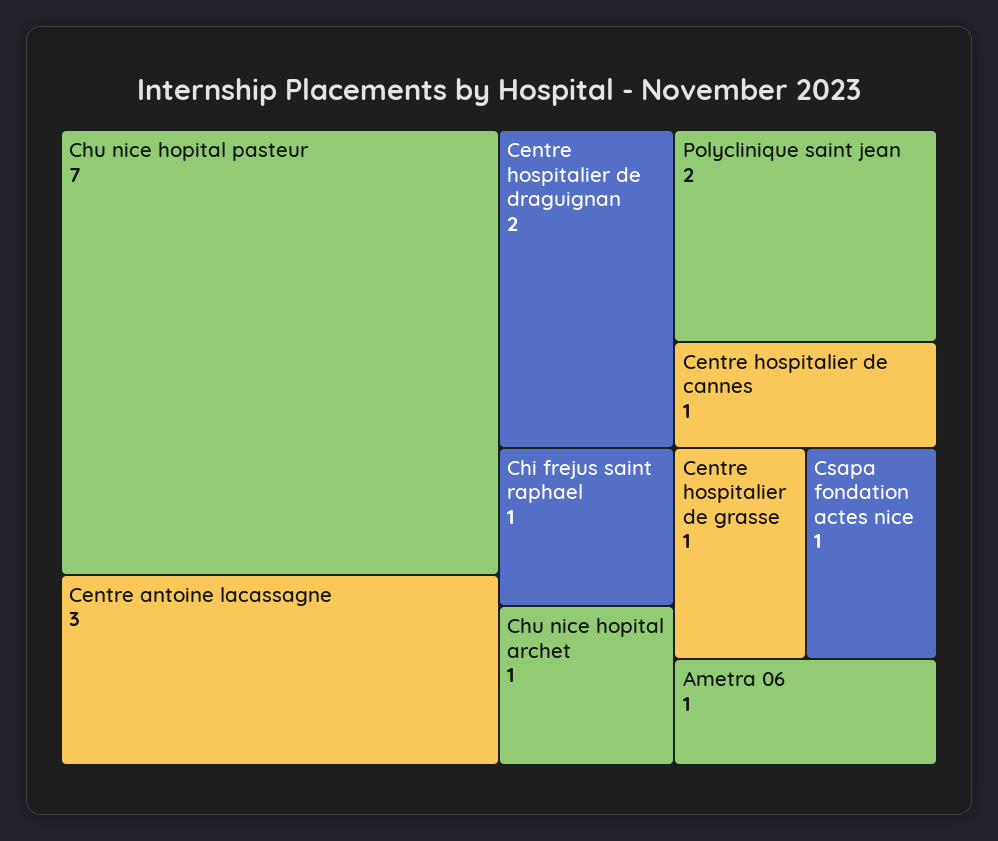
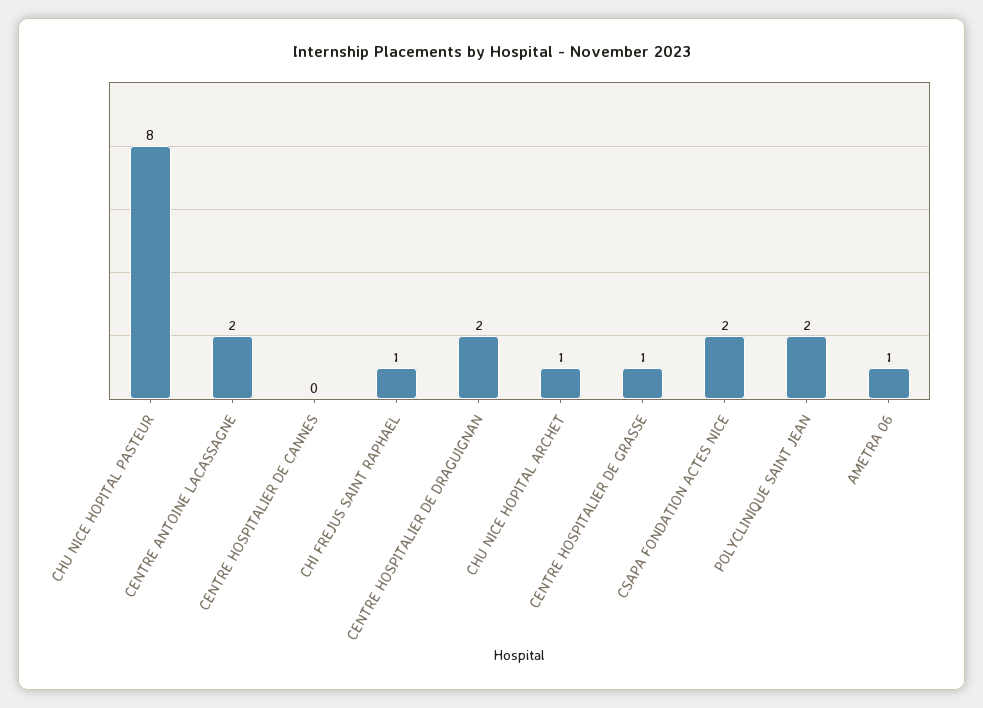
  {
-   "Chu nice hopital pasteur": 7,
+   "Chu nice hopital pasteur": 8,
-   "Centre antoine lacassagne": 3,
+   "Centre antoine lacassagne": 2,
    "Centre hospitalier de draguignan": 2,
    "Polyclinique saint jean": 2,
-   "Centre hospitalier de cannes": 1,
+   "Centre hospitalier de cannes": 0,
    "Chi frejus saint raphael": 1,
    "Chu nice hopital archet": 1,
    "Centre hospitalier de grasse": 1,
-   "Csapa fondation actes nice": 1,
+   "Csapa fondation actes nice": 2,
    "Ametra 06": 1
  }

